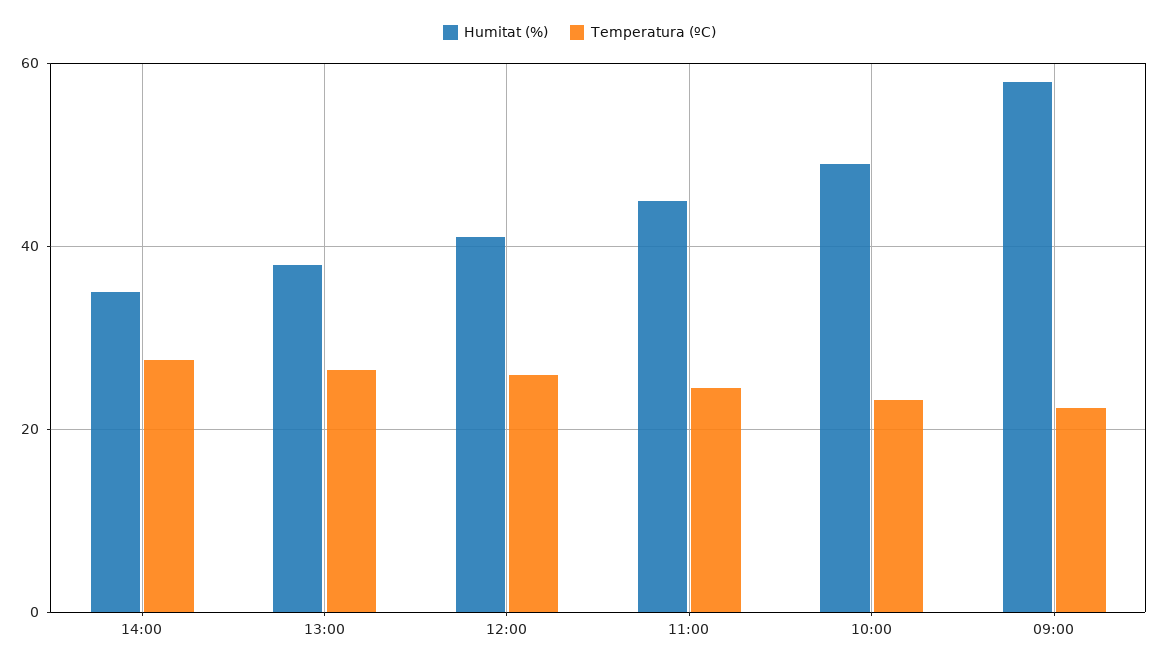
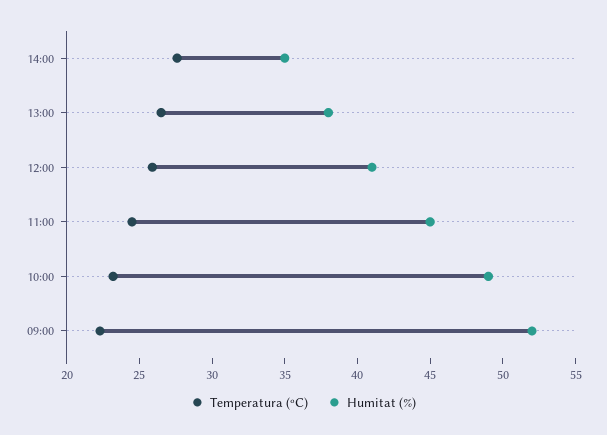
  {
    "Humitat (%)": {
      "14:00": 35,
      "13:00": 38,
      "12:00": 41,
      "11:00": 45,
      "10:00": 49,
-     "09:00": 58
+     "09:00": 52
    },
    "Temperatura (ºC)": {
      "14:00": 28,
      "13:00": 27,
      "12:00": 26,
      "11:00": 25,
      "10:00": 23,
      "09:00": 22
    }
  }

